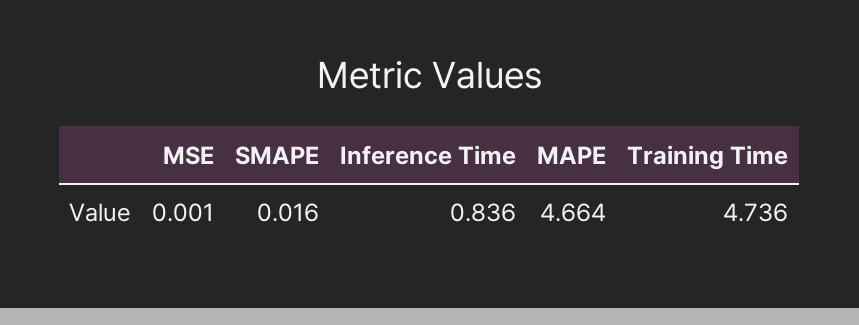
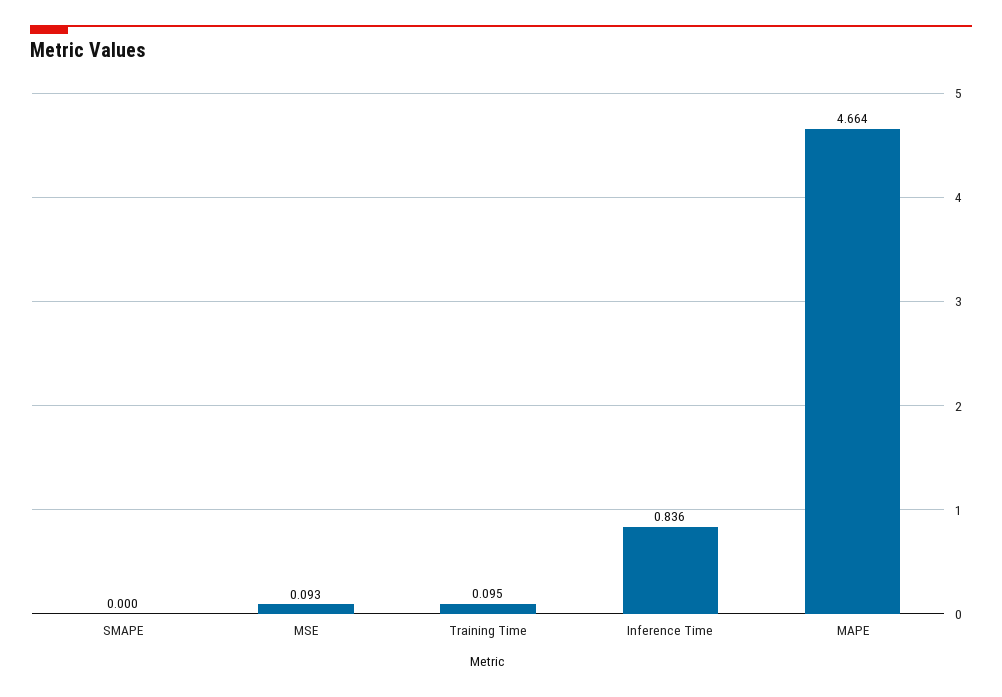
  {
-   "MSE": 0.001,
+   "MSE": 0.093,
-   "SMAPE": 0.016,
+   "SMAPE": 0,
    "Inference Time": 0.836,
    "MAPE": 4.664,
-   "Training Time": 4.736
+   "Training Time": 0.095
  }

